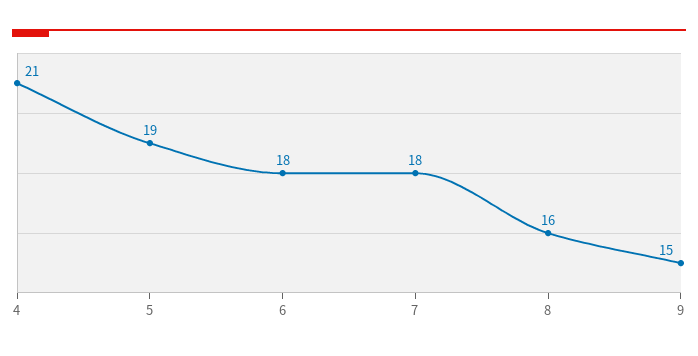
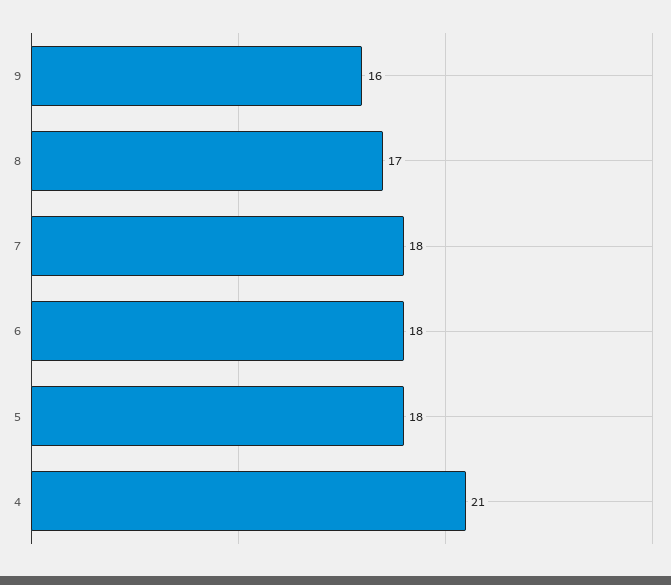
  {
    "4": 21,
-   "5": 19,
+   "5": 18,
    "6": 18,
    "7": 18,
-   "8": 16,
+   "8": 17,
-   "9": 15
+   "9": 16
  }

